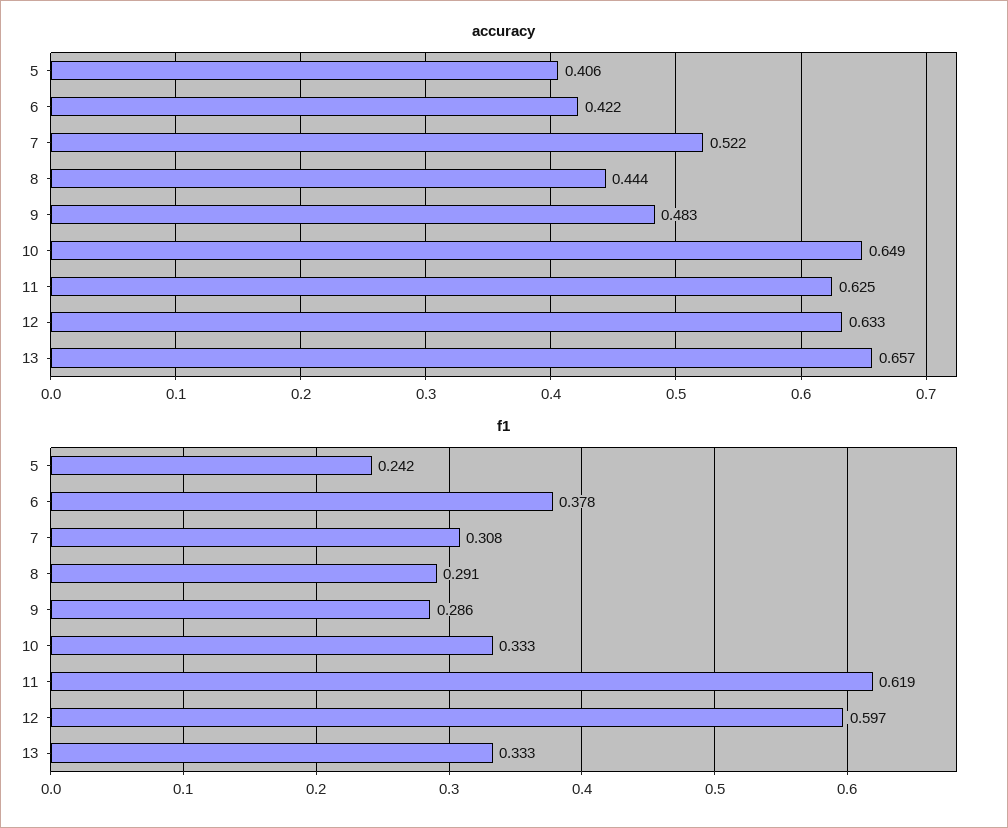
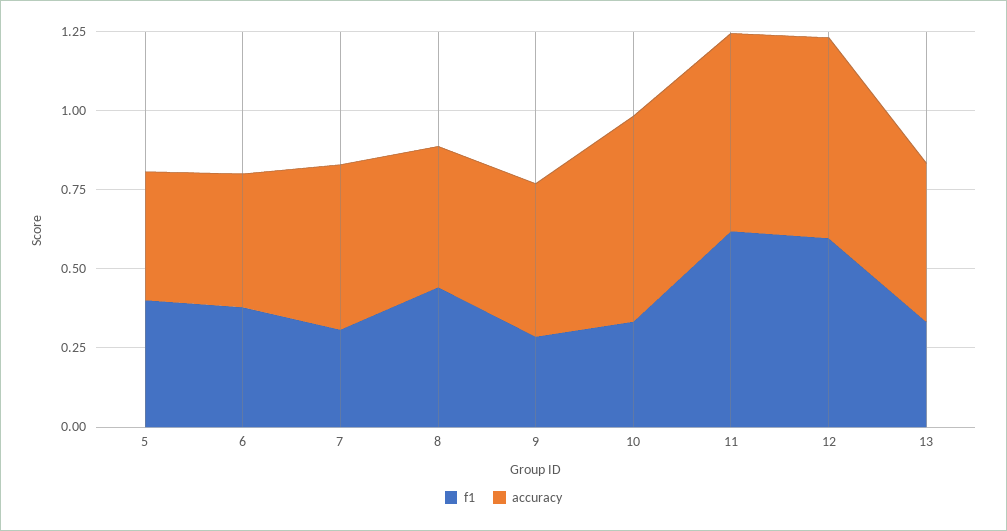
  {
    "accuracy": {
      "5": 0.406,
      "6": 0.422,
      "7": 0.522,
      "8": 0.444,
      "9": 0.483,
      "10": 0.649,
      "11": 0.625,
      "12": 0.633,
-     "13": 0.657
+     "13": 0.5
    },
    "f1": {
-     "5": 0.242,
+     "5": 0.4,
      "6": 0.378,
      "7": 0.308,
-     "8": 0.291,
+     "8": 0.45,
      "9": 0.286,
      "10": 0.333,
      "11": 0.619,
      "12": 0.597,
      "13": 0.333
    }
  }

